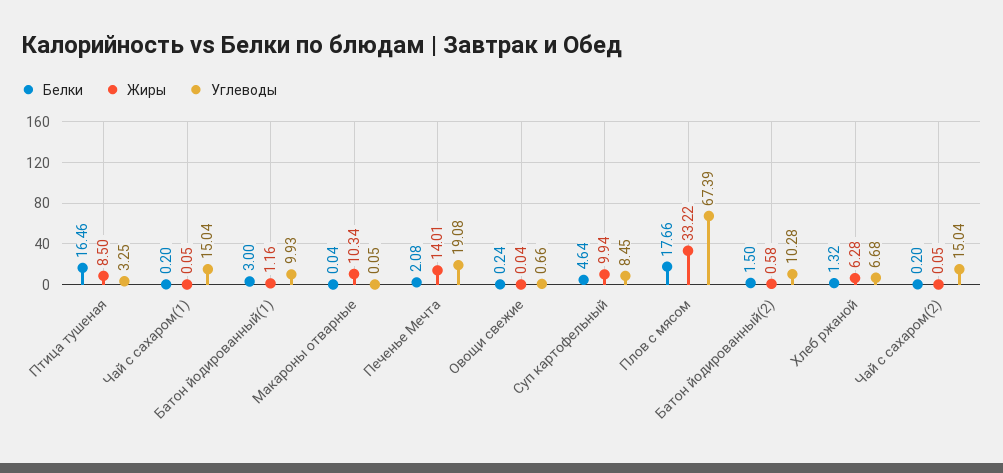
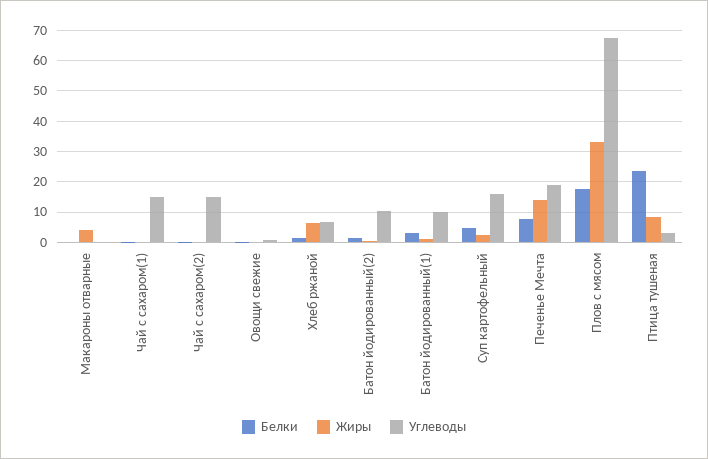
  {
    "Белки": {
-     "Птица тушеная": 16.46,
+     "Птица тушеная": 24,
      "Чай с сахаром(1)": 0.2,
      "Батон йодированный(1)": 3,
      "Макароны отварные": 0.04,
-     "Печенье Мечта": 2.08,
+     "Печенье Мечта": 8,
      "Овощи свежие": 0.24,
      "Суп картофельный": 4.64,
      "Плов с мясом": 17.66,
      "Батон йодированный(2)": 1.5,
      "Хлеб ржаной": 1.32,
      "Чай с сахаром(2)": 0.2
    },
    "Жиры": {
      "Птица тушеная": 8.5,
      "Чай с сахаром(1)": 0.05,
      "Батон йодированный(1)": 1.16,
-     "Макароны отварные": 10.34,
+     "Макароны отварные": 4,
      "Печенье Мечта": 14.01,
      "Овощи свежие": 0.04,
-     "Суп картофельный": 9.94,
+     "Суп картофельный": 2,
      "Плов с мясом": 33.22,
      "Батон йодированный(2)": 0.58,
      "Хлеб ржаной": 6.28,
      "Чай с сахаром(2)": 0.05
    },
    "Углеводы": {
      "Птица тушеная": 3.25,
      "Чай с сахаром(1)": 15.04,
      "Батон йодированный(1)": 9.93,
      "Макароны отварные": 0.05,
      "Печенье Мечта": 19.08,
      "Овощи свежие": 0.66,
-     "Суп картофельный": 8.45,
+     "Суп картофельный": 16,
      "Плов с мясом": 67.39,
      "Батон йодированный(2)": 10.28,
      "Хлеб ржаной": 6.68,
      "Чай с сахаром(2)": 15.04
    }
  }

